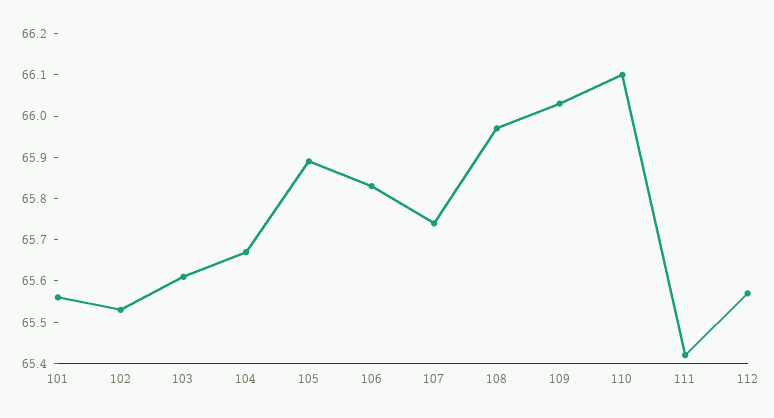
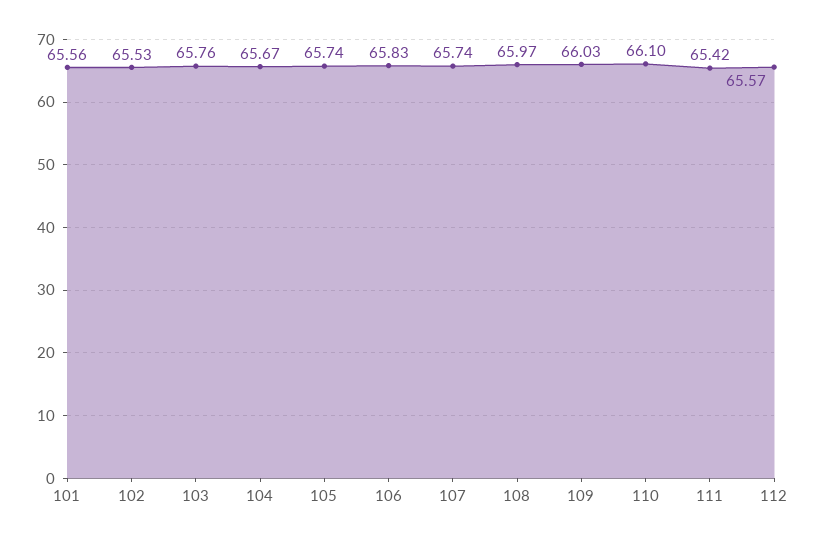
  {
    "101": 65.56,
    "102": 65.53,
-   "103": 65.6,
+   "103": 65.76,
    "104": 65.67,
-   "105": 65.9,
+   "105": 65.74,
    "106": 65.83,
    "107": 65.74,
    "108": 65.97,
    "109": 66.03,
    "110": 66.1,
    "111": 65.42,
    "112": 65.57
  }

